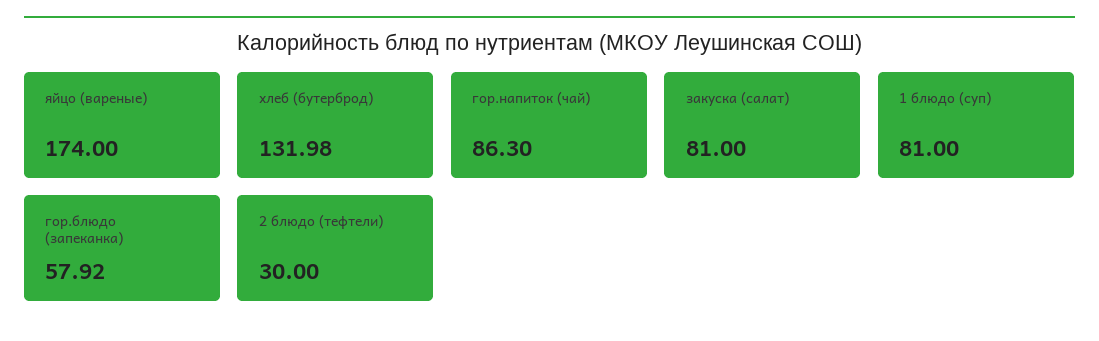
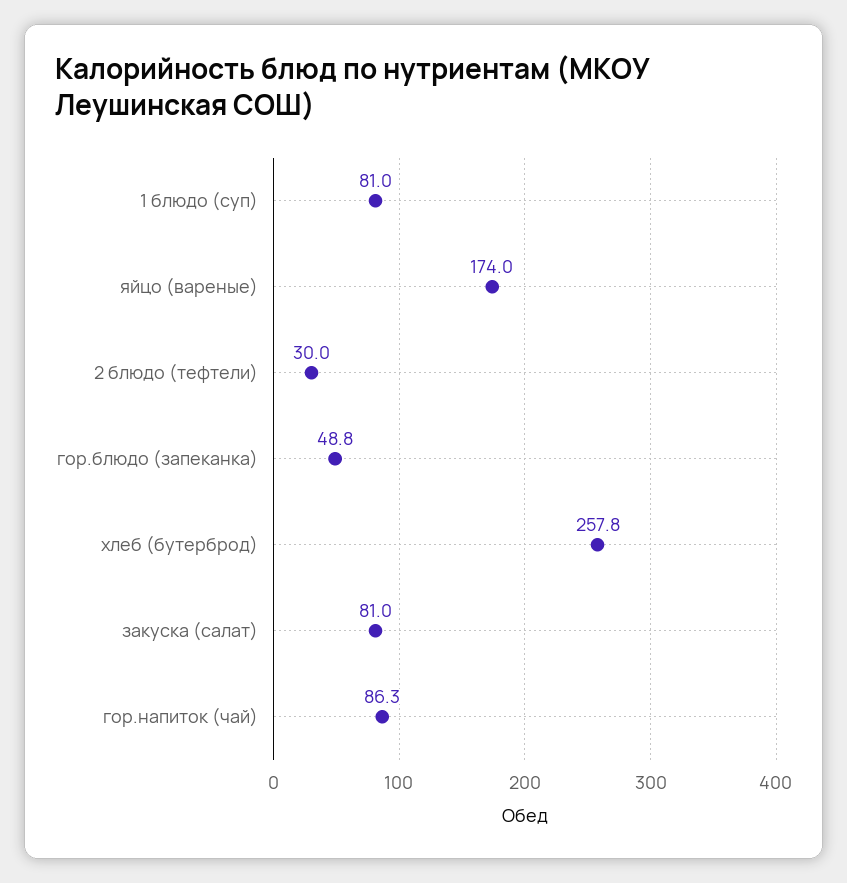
  {
    "яйцо (вареные)": 174,
-   "хлеб (бутерброд)": 131.98,
+   "хлеб (бутерброд)": 257.8,
    "гор.напиток (чай)": 86.3,
    "закуска (салат)": 81,
    "1 блюдо (суп)": 81,
-   "гор.блюдо (запеканка)": 57.92,
+   "гор.блюдо (запеканка)": 48.8,
    "2 блюдо (тефтели)": 30
  }

